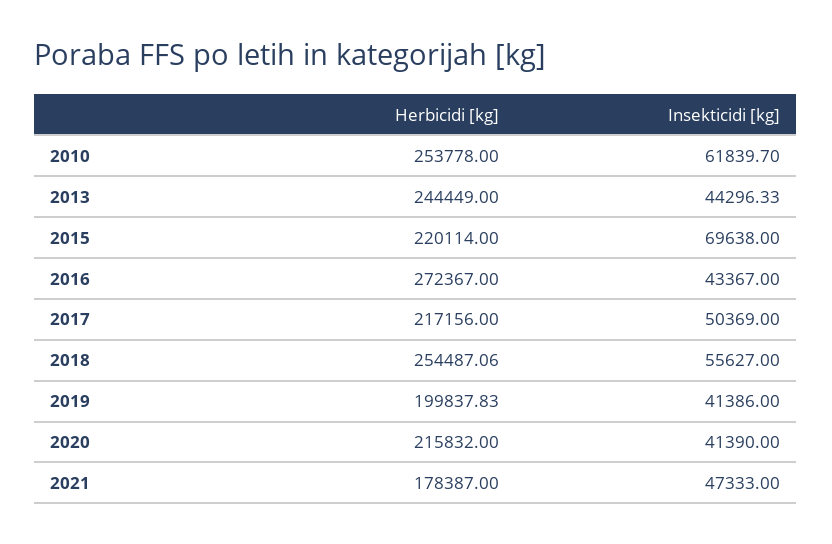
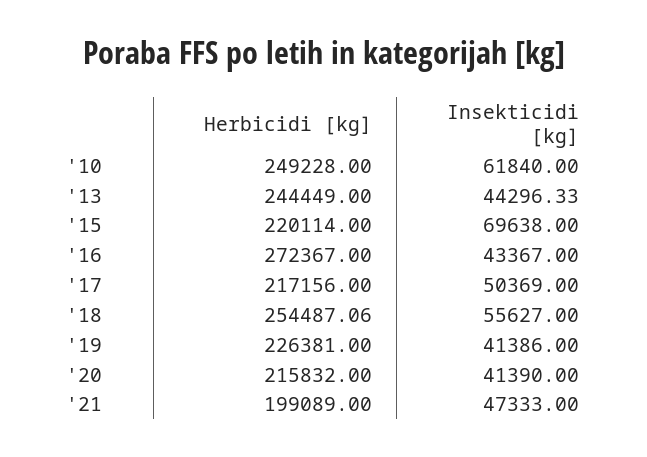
  {
    "Herbicidi [kg]": {
-     "2010": 253778,
+     "2010": 249228,
      "2013": 244449,
      "2015": 220114,
      "2016": 272367,
      "2017": 217156,
      "2018": 254487.06,
-     "2019": 199837.83,
+     "2019": 226381,
      "2020": 215832,
-     "2021": 178387
+     "2021": 199089
    },
    "Insekticidi [kg]": {
-     "2010": 61839.7,
+     "2010": 61840,
      "2013": 44296.33,
      "2015": 69638,
      "2016": 43367,
      "2017": 50369,
      "2018": 55627,
      "2019": 41386,
      "2020": 41390,
      "2021": 47333
    }
  }

